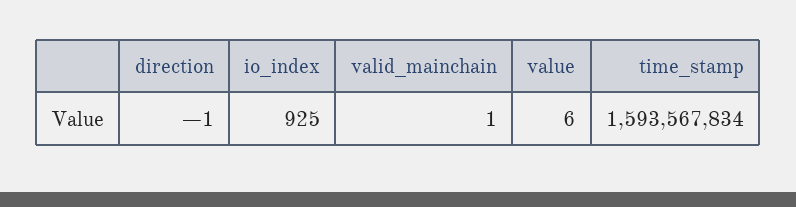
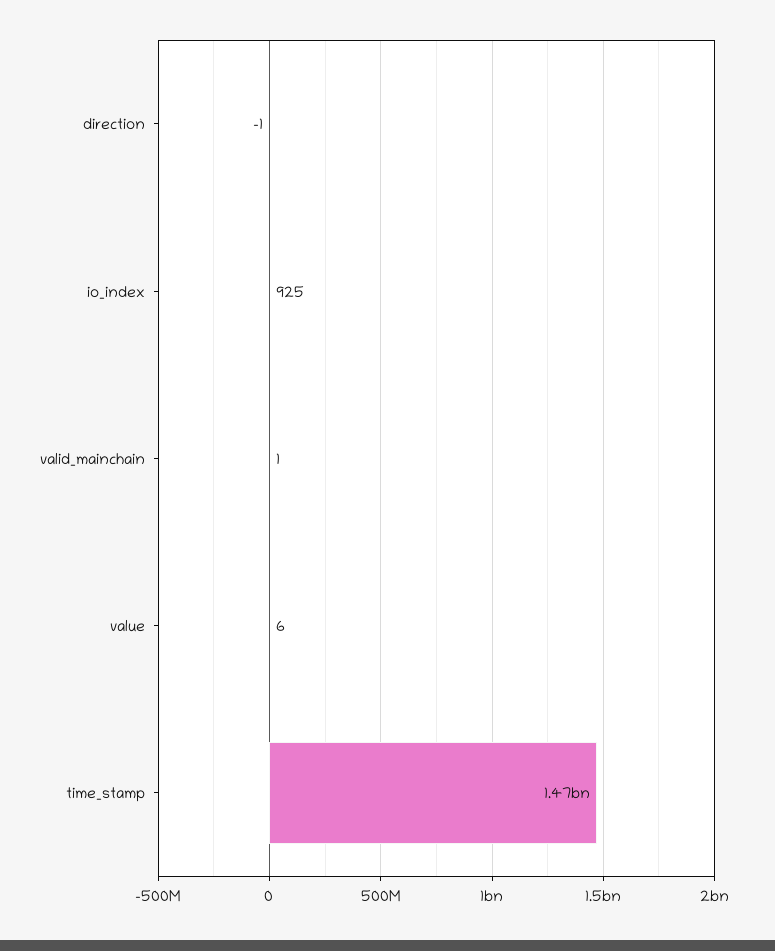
  {
    "direction": -1,
    "io_index": 925,
    "valid_mainchain": 1,
    "value": 6,
-   "time_stamp": 1593567834
+   "time_stamp": 1470000000
  }

